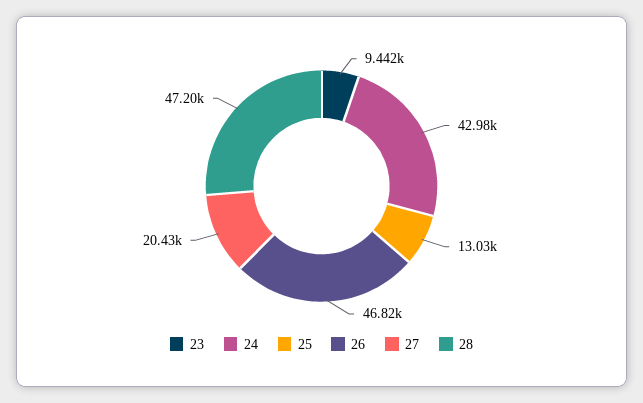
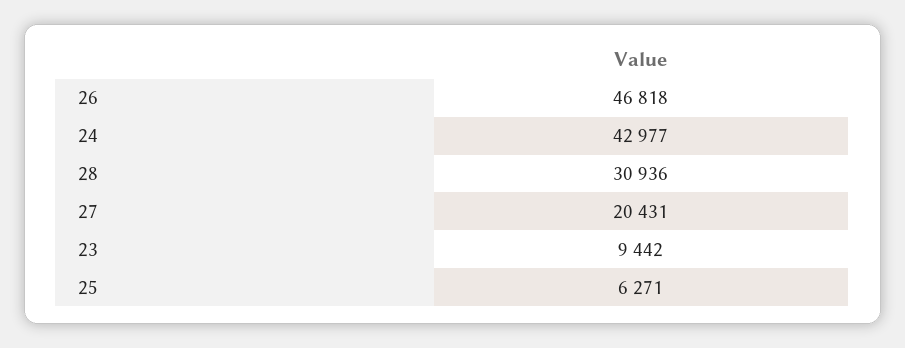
  {
    "23": 9442,
    "24": 42977,
-   "25": 13030,
+   "25": 6271,
    "26": 46818,
    "27": 20431,
-   "28": 47200
+   "28": 30936
  }

